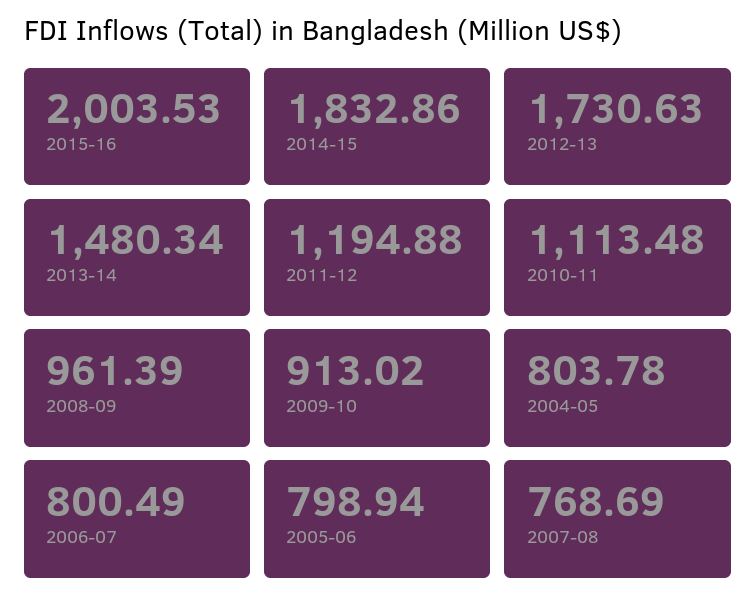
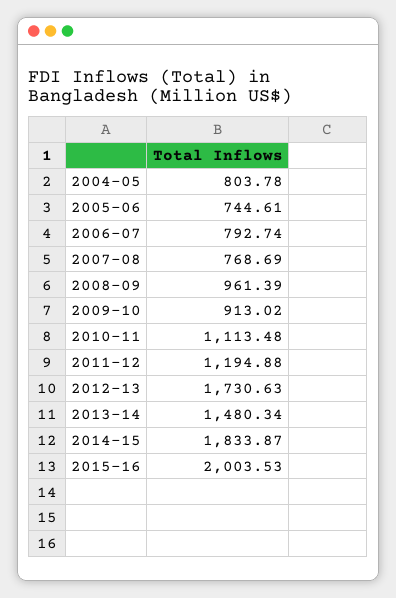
  {
    "2015-16": 2003.53,
-   "2014-15": 1832.86,
+   "2014-15": 1833.87,
    "2012-13": 1730.63,
    "2013-14": 1480.34,
    "2011-12": 1194.88,
    "2010-11": 1113.48,
    "2008-09": 961.39,
    "2009-10": 913.02,
    "2004-05": 803.78,
-   "2006-07": 800.49,
+   "2006-07": 792.74,
-   "2005-06": 798.94,
+   "2005-06": 744.61,
    "2007-08": 768.69
  }

